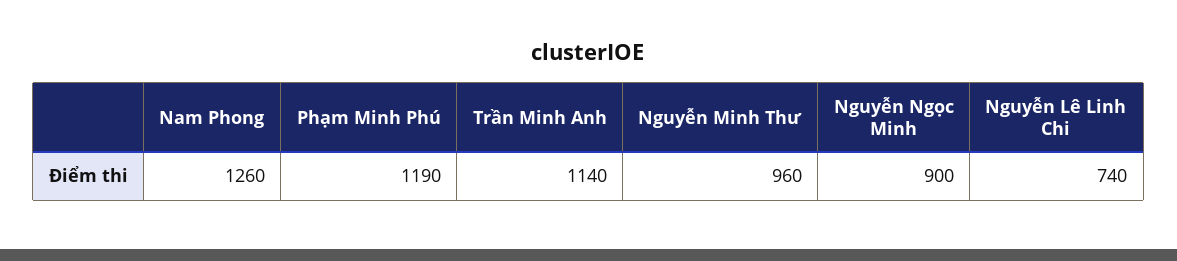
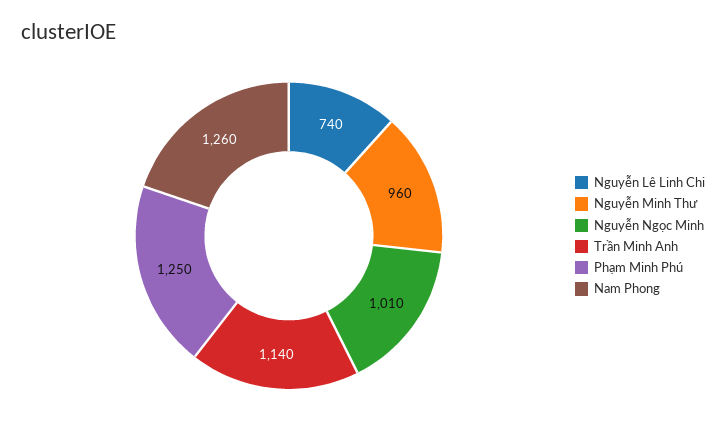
  {
    "Nam Phong": 1260,
-   "Phạm Minh Phú": 1190,
+   "Phạm Minh Phú": 1250,
    "Trần Minh Anh": 1140,
    "Nguyễn Minh Thư": 960,
-   "Nguyễn Ngọc Minh": 900,
+   "Nguyễn Ngọc Minh": 1010,
    "Nguyễn Lê Linh Chi": 740
  }

